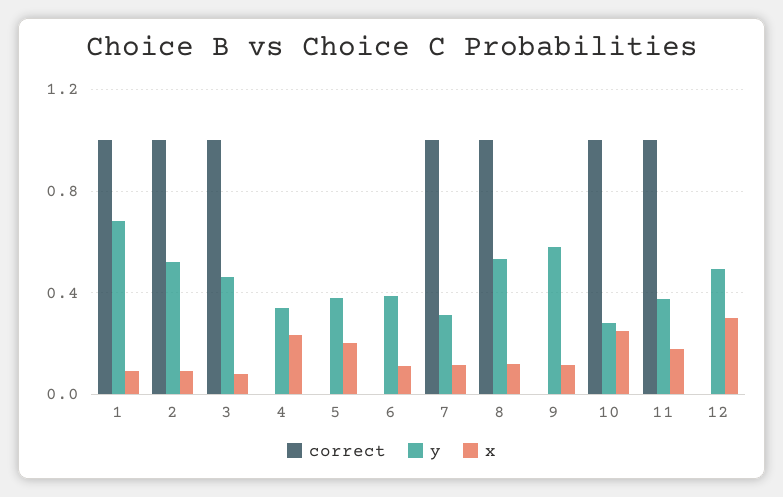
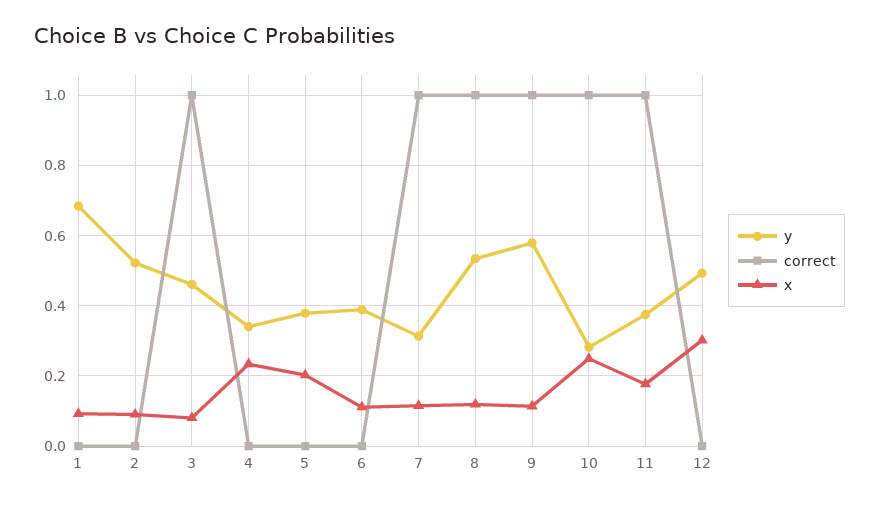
  {
    "correct": {
-     "1": 1,
+     "1": 0,
-     "2": 1,
+     "2": 0,
      "3": 1,
      "4": 0,
      "5": 0,
      "6": 0,
      "7": 1,
      "8": 1,
-     "9": 0,
+     "9": 1,
      "10": 1,
      "11": 1,
      "12": 0
    },
    "y": {
      "1": 0.68,
      "2": 0.52,
      "3": 0.46,
      "4": 0.34,
      "5": 0.38,
      "6": 0.38,
      "7": 0.32,
      "8": 0.54,
      "9": 0.58,
      "10": 0.28,
      "11": 0.38,
      "12": 0.5
    },
    "x": {
      "1": 0.1,
      "2": 0.1,
      "3": 0.08,
      "4": 0.24,
      "5": 0.2,
      "6": 0.12,
      "7": 0.12,
      "8": 0.12,
      "9": 0.12,
      "10": 0.24,
      "11": 0.18,
      "12": 0.3
    }
  }

